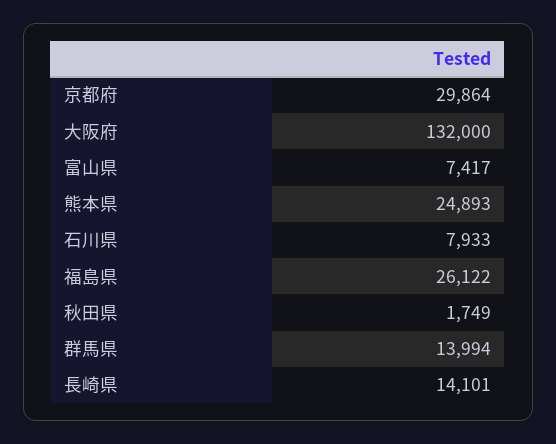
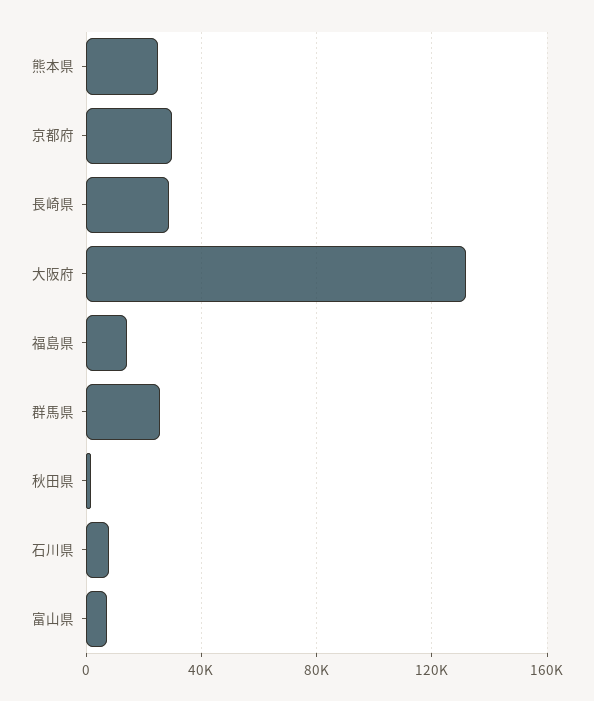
  {
    "京都府": 29864,
    "大阪府": 132000,
    "富山県": 7417,
    "熊本県": 24893,
    "石川県": 7933,
-   "福島県": 26122,
+   "福島県": 15000,
    "秋田県": 1749,
-   "群馬県": 13994,
+   "群馬県": 25000,
-   "長崎県": 14101
+   "長崎県": 30000
  }

